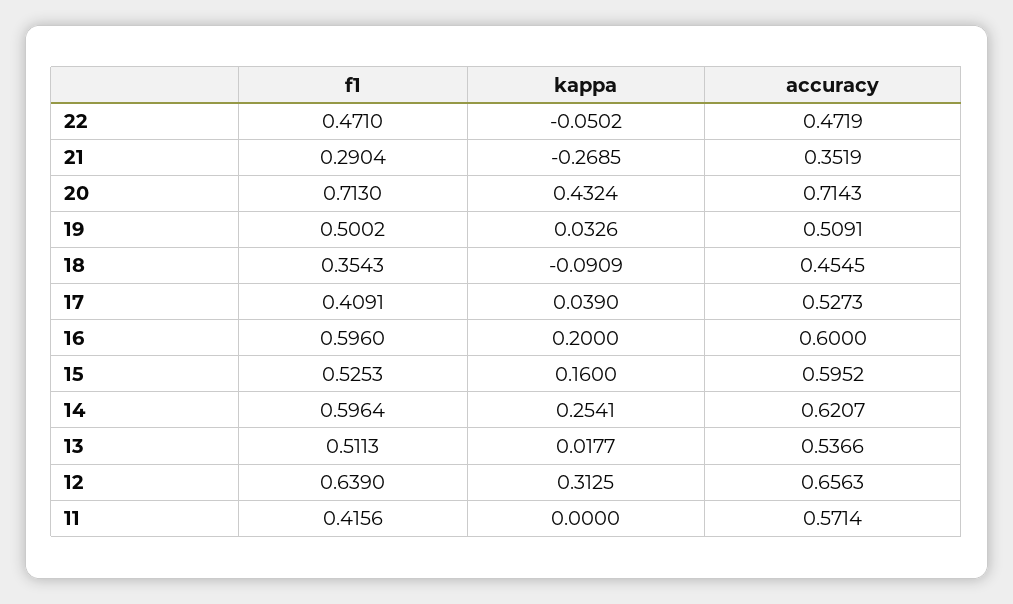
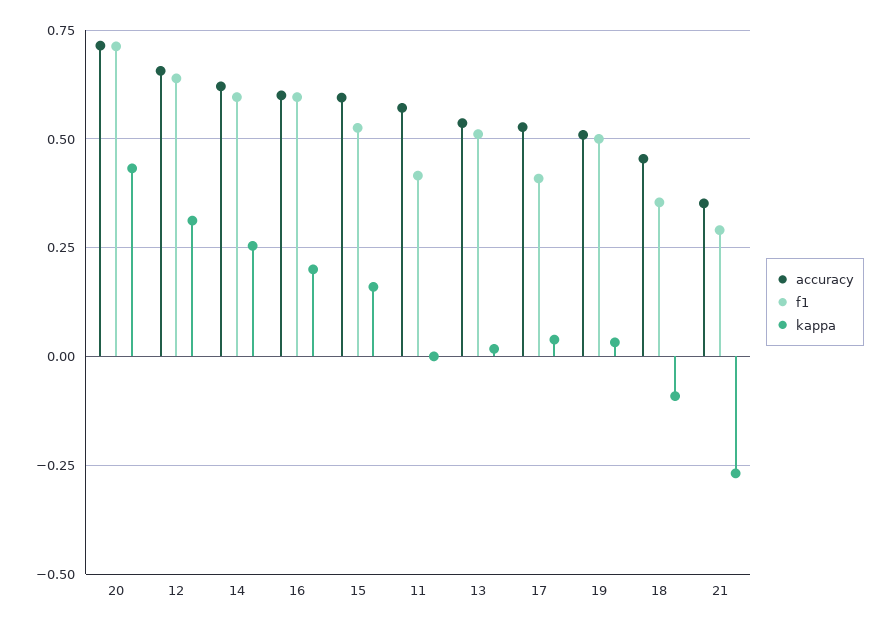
  {
    "f1": {
-     "22": 0.471,
      "21": 0.2904,
      "20": 0.713,
      "19": 0.5002,
      "18": 0.3543,
      "17": 0.4091,
      "16": 0.596,
      "15": 0.5253,
      "14": 0.5964,
      "13": 0.5113,
      "12": 0.639,
      "11": 0.4156
    },
    "kappa": {
-     "22": -0.0502,
      "21": -0.2685,
      "20": 0.4324,
      "19": 0.0326,
      "18": -0.0909,
      "17": 0.039,
      "16": 0.2,
      "15": 0.16,
      "14": 0.2541,
      "13": 0.0177,
      "12": 0.3125,
      "11": 0
    },
    "accuracy": {
-     "22": 0.4719,
      "21": 0.3519,
      "20": 0.7143,
      "19": 0.5091,
      "18": 0.4545,
      "17": 0.5273,
      "16": 0.6,
      "15": 0.5952,
      "14": 0.6207,
      "13": 0.5366,
      "12": 0.6563,
      "11": 0.5714
    }
  }

